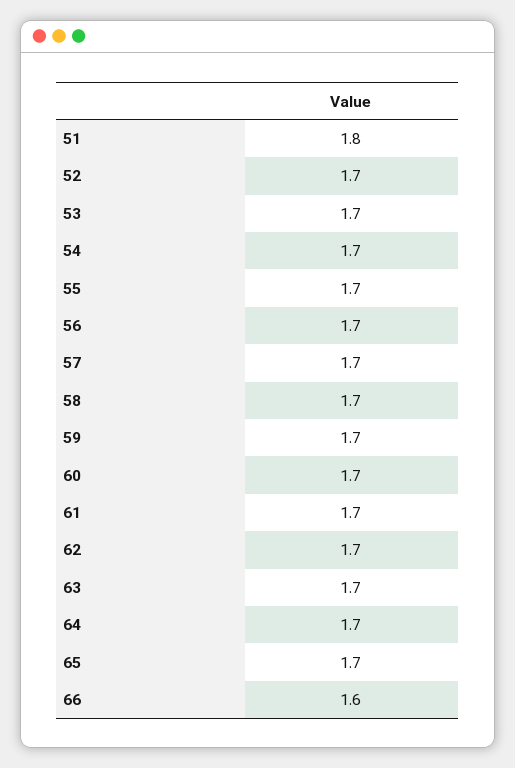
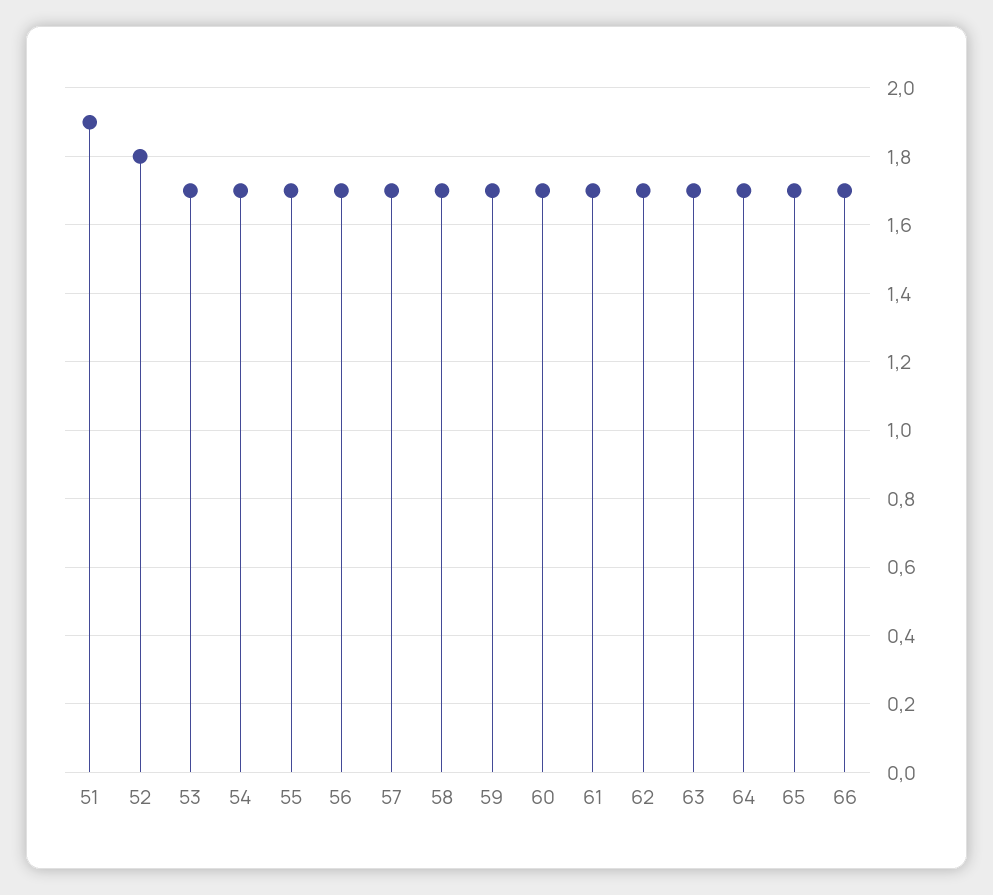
  {
-   "51": 1.8,
+   "51": 1.9,
-   "52": 1.7,
+   "52": 1.8,
    "53": 1.7,
    "54": 1.7,
    "55": 1.7,
    "56": 1.7,
    "57": 1.7,
    "58": 1.7,
    "59": 1.7,
    "60": 1.7,
    "61": 1.7,
    "62": 1.7,
    "63": 1.7,
    "64": 1.7,
    "65": 1.7,
-   "66": 1.6
+   "66": 1.7
  }

